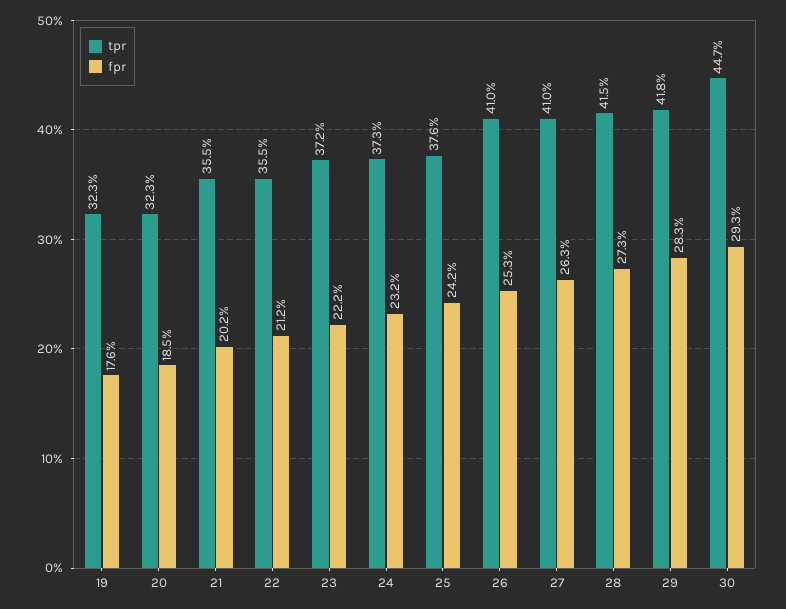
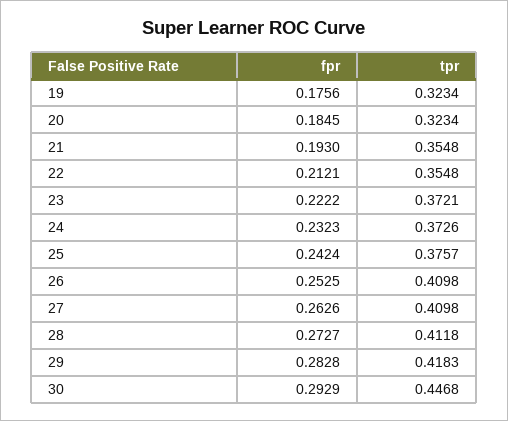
  {
    "tpr": {
      "19": 0.3234,
      "20": 0.3234,
      "21": 0.3548,
      "22": 0.3548,
      "23": 0.3721,
      "24": 0.3726,
      "25": 0.3757,
      "26": 0.4098,
      "27": 0.4098,
-     "28": 0.415,
+     "28": 0.4118,
      "29": 0.4183,
      "30": 0.4468
    },
    "fpr": {
      "19": 0.1756,
      "20": 0.1845,
-     "21": 0.202,
+     "21": 0.193,
      "22": 0.2121,
      "23": 0.2222,
      "24": 0.2323,
      "25": 0.2424,
      "26": 0.2525,
      "27": 0.2626,
      "28": 0.2727,
      "29": 0.2828,
      "30": 0.2929
    }
  }

